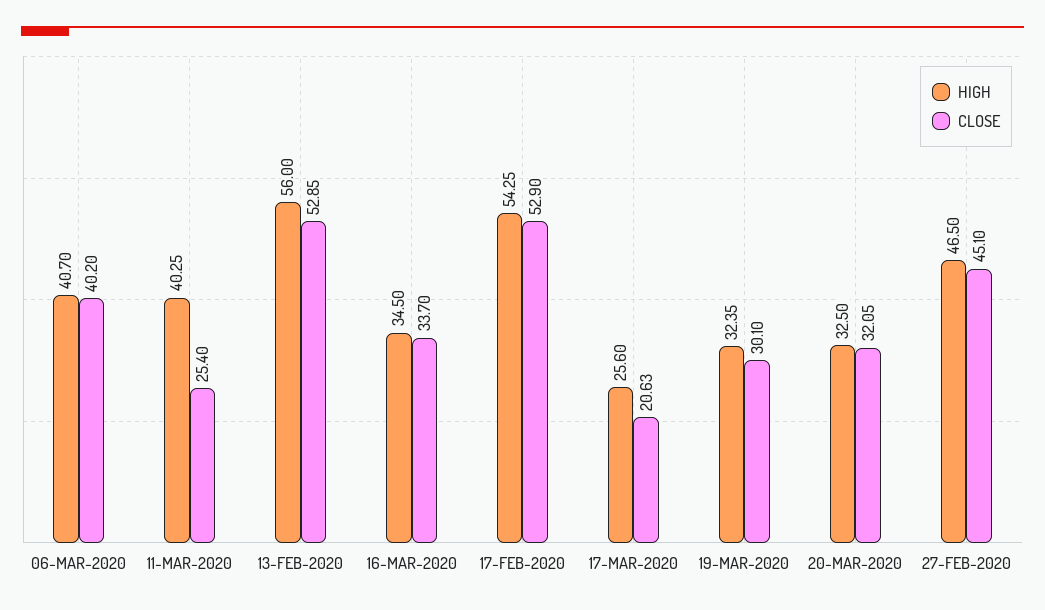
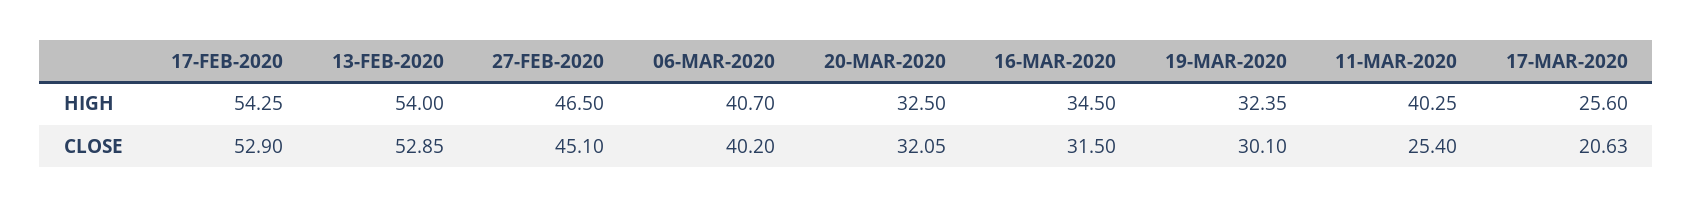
  {
    "HIGH": {
      "06-MAR-2020": 40.7,
      "11-MAR-2020": 40.25,
-     "13-FEB-2020": 56,
+     "13-FEB-2020": 54,
      "16-MAR-2020": 34.5,
      "17-FEB-2020": 54.25,
      "17-MAR-2020": 25.6,
      "19-MAR-2020": 32.35,
      "20-MAR-2020": 32.5,
      "27-FEB-2020": 46.5
    },
    "CLOSE": {
      "06-MAR-2020": 40.2,
      "11-MAR-2020": 25.4,
      "13-FEB-2020": 52.85,
-     "16-MAR-2020": 33.7,
+     "16-MAR-2020": 31.5,
      "17-FEB-2020": 52.9,
      "17-MAR-2020": 20.63,
      "19-MAR-2020": 30.1,
      "20-MAR-2020": 32.05,
      "27-FEB-2020": 45.1
    }
  }

